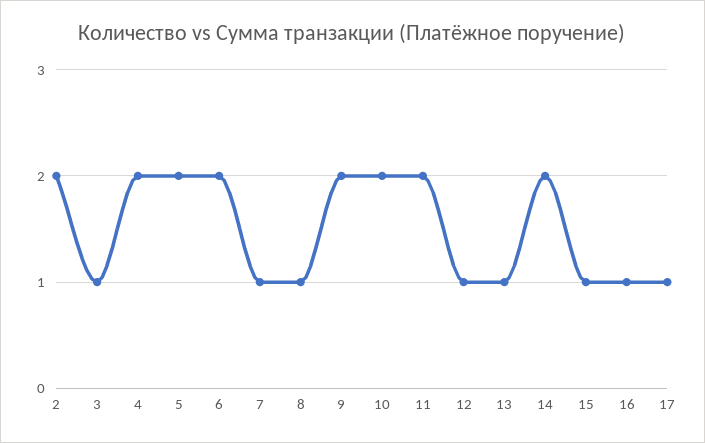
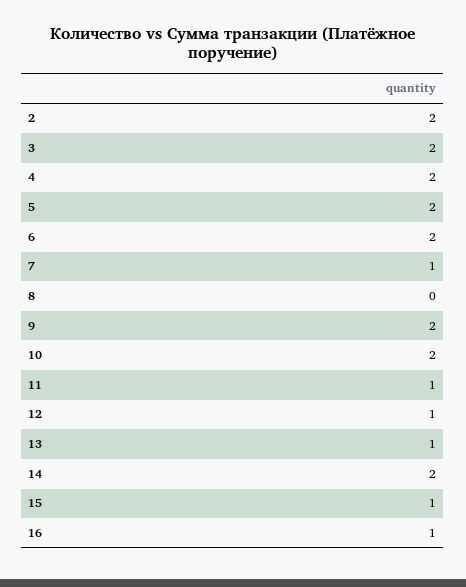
  {
    "2": 2,
-   "3": 1,
+   "3": 2,
    "4": 2,
    "5": 2,
    "6": 2,
    "7": 1,
-   "8": 1,
+   "8": 0,
    "9": 2,
    "10": 2,
-   "11": 2,
+   "11": 1,
    "12": 1,
    "13": 1,
    "14": 2,
    "15": 1,
-   "16": 1,
+   "16": 1
-   "17": 1
  }

